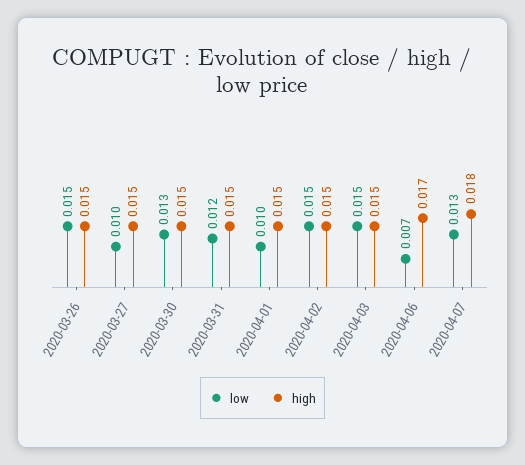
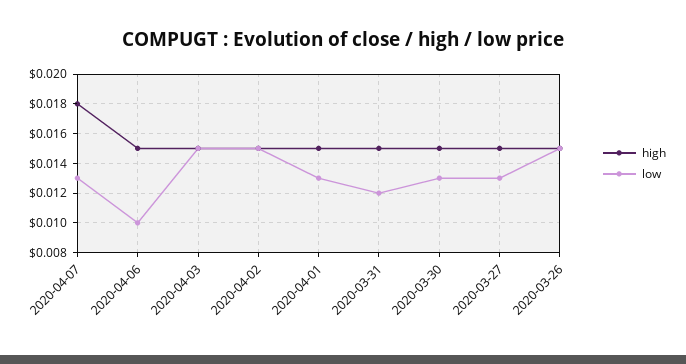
  {
    "low": {
      "2020-03-26": 0.015,
-     "2020-03-27": 0.01,
+     "2020-03-27": 0.013,
      "2020-03-30": 0.013,
      "2020-03-31": 0.012,
-     "2020-04-01": 0.01,
+     "2020-04-01": 0.013,
      "2020-04-02": 0.015,
      "2020-04-03": 0.015,
-     "2020-04-06": 0.007,
+     "2020-04-06": 0.01,
      "2020-04-07": 0.013
    },
    "high": {
      "2020-03-26": 0.015,
      "2020-03-27": 0.015,
      "2020-03-30": 0.015,
      "2020-03-31": 0.015,
      "2020-04-01": 0.015,
      "2020-04-02": 0.015,
      "2020-04-03": 0.015,
-     "2020-04-06": 0.017,
+     "2020-04-06": 0.015,
      "2020-04-07": 0.018
    }
  }

